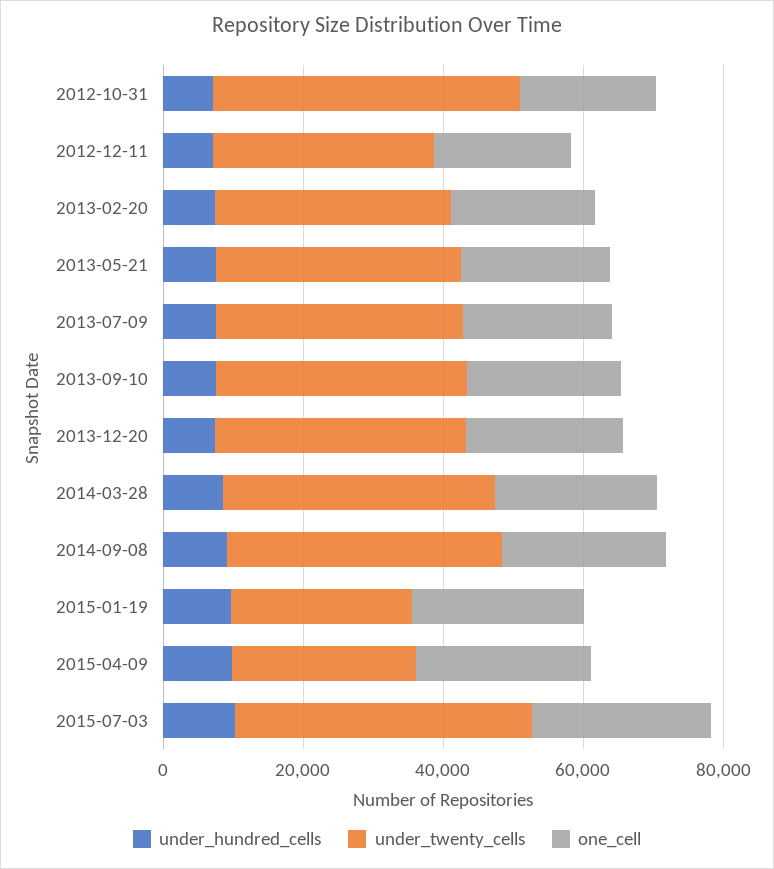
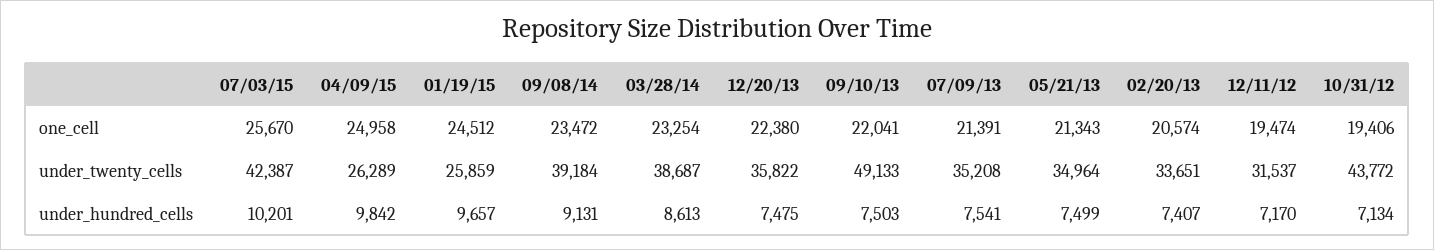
  {
    "under_hundred_cells": {
      "2012-10-31": 7134,
      "2012-12-11": 7170,
      "2013-02-20": 7407,
      "2013-05-21": 7499,
      "2013-07-09": 7541,
      "2013-09-10": 7503,
      "2013-12-20": 7475,
      "2014-03-28": 8613,
      "2014-09-08": 9131,
      "2015-01-19": 9657,
      "2015-04-09": 9842,
      "2015-07-03": 10201
    },
    "under_twenty_cells": {
      "2012-10-31": 43772,
      "2012-12-11": 31537,
      "2013-02-20": 33651,
      "2013-05-21": 34964,
      "2013-07-09": 35208,
-     "2013-09-10": 35000,
+     "2013-09-10": 49133,
      "2013-12-20": 35822,
      "2014-03-28": 38687,
      "2014-09-08": 39184,
      "2015-01-19": 25859,
      "2015-04-09": 26289,
      "2015-07-03": 42387
    },
    "one_cell": {
      "2012-10-31": 19406,
      "2012-12-11": 19474,
      "2013-02-20": 20574,
      "2013-05-21": 21343,
      "2013-07-09": 21391,
      "2013-09-10": 22041,
      "2013-12-20": 22380,
      "2014-03-28": 23254,
      "2014-09-08": 23472,
      "2015-01-19": 24512,
      "2015-04-09": 24958,
      "2015-07-03": 25670
    }
  }

